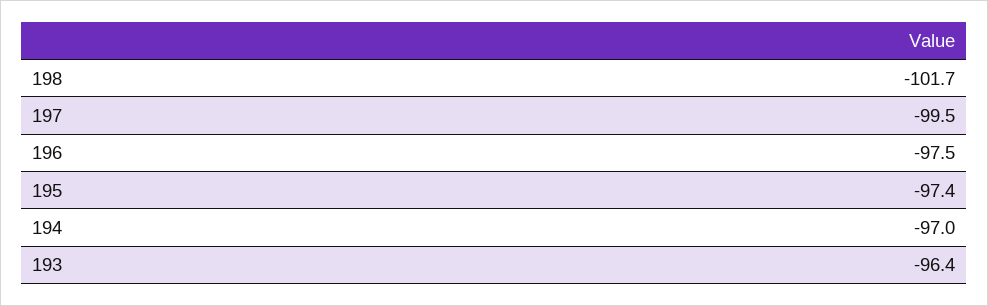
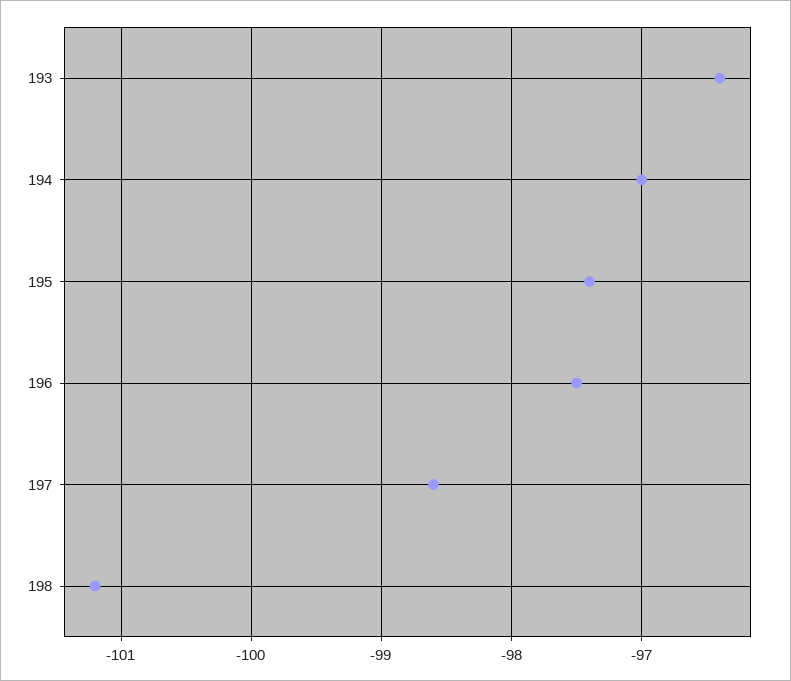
  {
-   "198": -101.7,
+   "198": -101.2,
-   "197": -99.5,
+   "197": -98.6,
    "196": -97.5,
    "195": -97.4,
    "194": -97,
    "193": -96.4
  }

